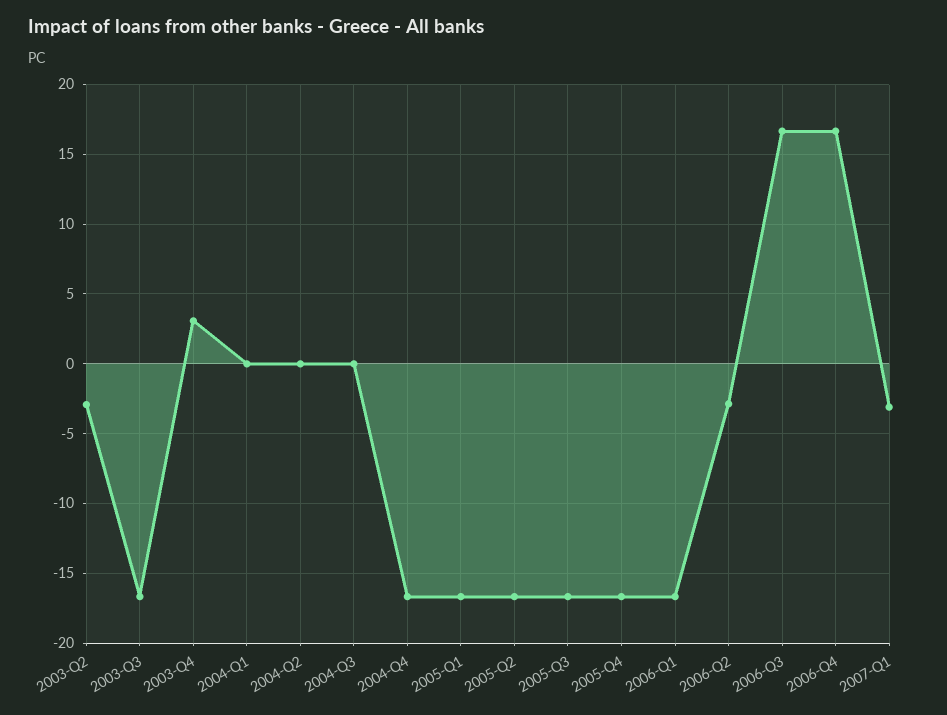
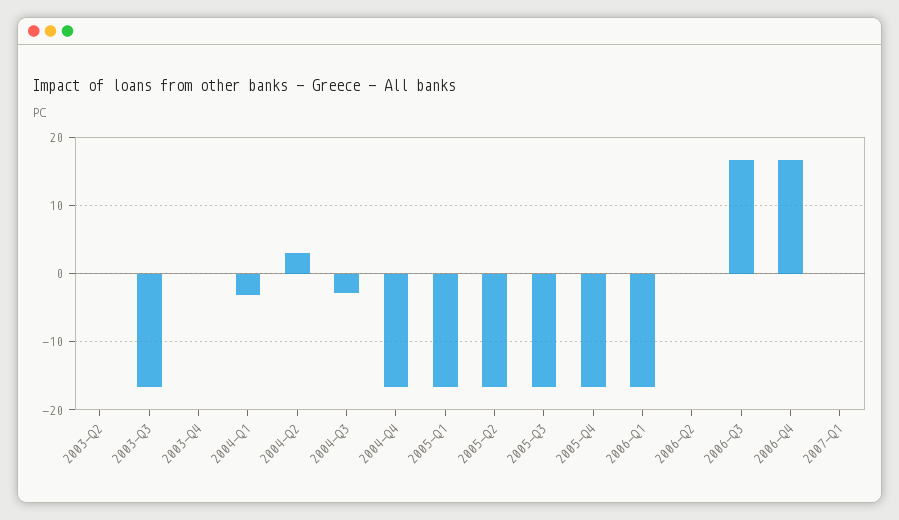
  {
-   "2003-Q2": -3,
+   "2003-Q2": 0,
    "2003-Q3": -16.5,
-   "2003-Q4": 3,
+   "2003-Q4": 0,
-   "2004-Q1": 0,
+   "2004-Q1": -3,
-   "2004-Q2": 0,
+   "2004-Q2": 3,
-   "2004-Q3": 0,
+   "2004-Q3": -3,
    "2004-Q4": -16.5,
    "2005-Q1": -16.5,
    "2005-Q2": -16.5,
    "2005-Q3": -16.5,
    "2005-Q4": -16.5,
    "2006-Q1": -16.5,
-   "2006-Q2": -3,
+   "2006-Q2": 0,
    "2006-Q3": 16.5,
    "2006-Q4": 16.5,
-   "2007-Q1": -3
+   "2007-Q1": 0
  }

